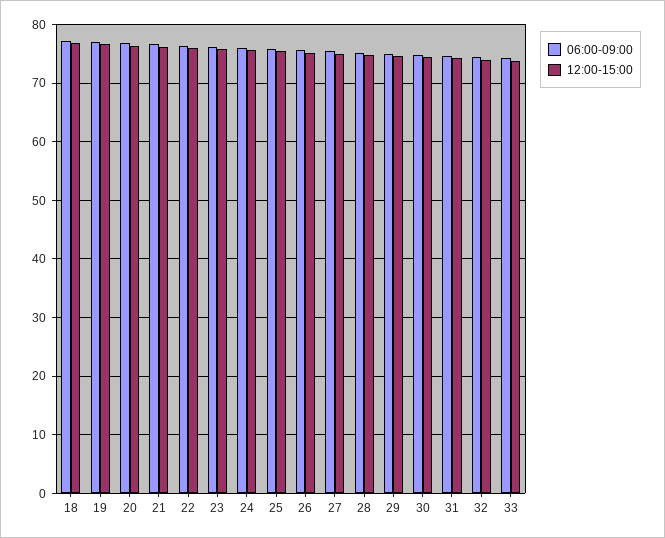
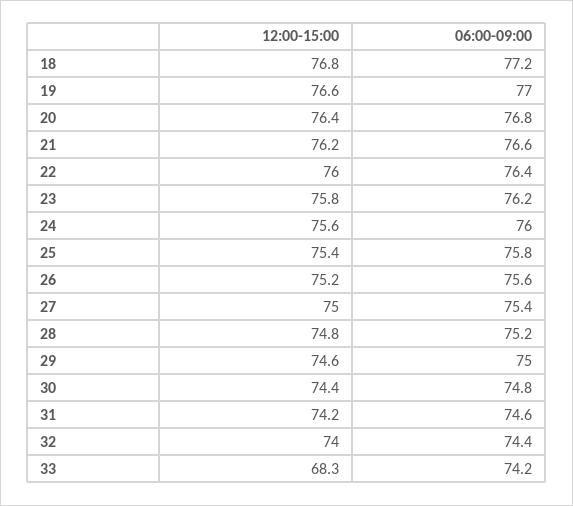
  {
    "06:00-09:00": {
      "18": 77.2,
      "19": 77,
      "20": 76.8,
      "21": 76.6,
      "22": 76.4,
      "23": 76.2,
      "24": 76,
      "25": 75.8,
      "26": 75.6,
      "27": 75.4,
      "28": 75.2,
      "29": 75,
      "30": 74.8,
      "31": 74.6,
      "32": 74.4,
      "33": 74.2
    },
    "12:00-15:00": {
      "18": 76.8,
      "19": 76.6,
      "20": 76.4,
      "21": 76.2,
      "22": 76,
      "23": 75.8,
      "24": 75.6,
      "25": 75.4,
      "26": 75.2,
      "27": 75,
      "28": 74.8,
      "29": 74.6,
      "30": 74.4,
      "31": 74.2,
      "32": 74,
-     "33": 74
+     "33": 68.3
    }
  }

